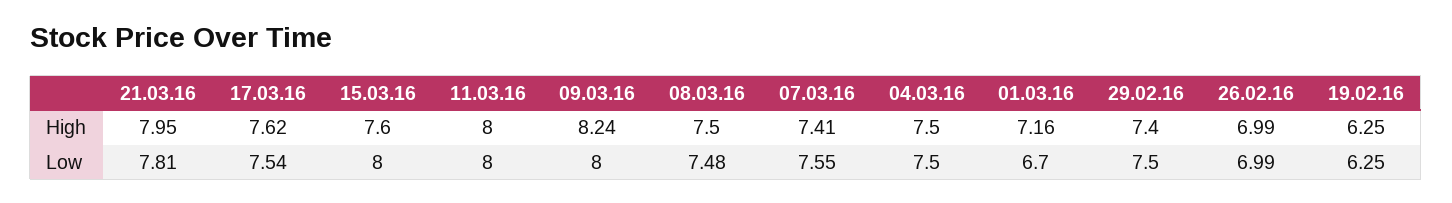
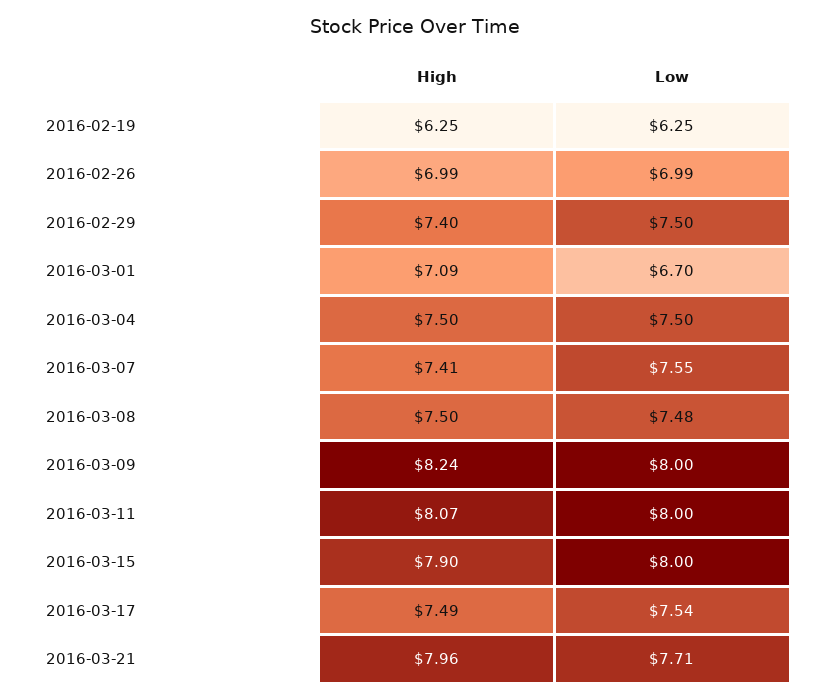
  {
    "21.03.16": {
-     "High": 7.95,
+     "High": 7.96,
-     "Low": 7.81
+     "Low": 7.71
    },
    "17.03.16": {
-     "High": 7.62,
+     "High": 7.49,
      "Low": 7.54
    },
    "15.03.16": {
-     "High": 7.6,
+     "High": 7.9,
      "Low": 8
    },
    "11.03.16": {
-     "High": 8,
+     "High": 8.07,
      "Low": 8
    },
    "09.03.16": {
      "High": 8.24,
      "Low": 8
    },
    "08.03.16": {
      "High": 7.5,
      "Low": 7.48
    },
    "07.03.16": {
      "High": 7.41,
      "Low": 7.55
    },
    "04.03.16": {
      "High": 7.5,
      "Low": 7.5
    },
    "01.03.16": {
-     "High": 7.16,
+     "High": 7.09,
      "Low": 6.7
    },
    "29.02.16": {
      "High": 7.4,
      "Low": 7.5
    },
    "26.02.16": {
      "High": 6.99,
      "Low": 6.99
    },
    "19.02.16": {
      "High": 6.25,
      "Low": 6.25
    }
  }

